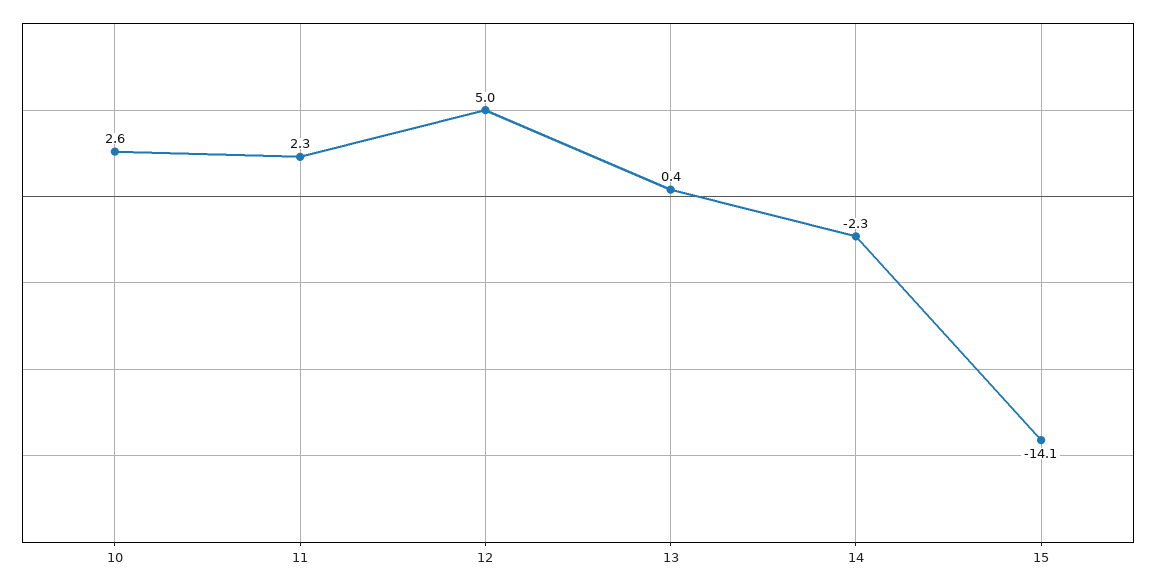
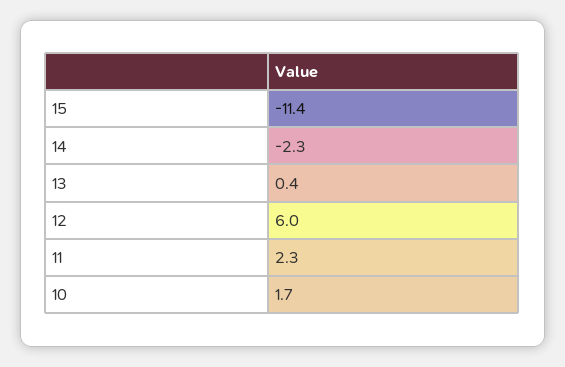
  {
-   "10": 2.6,
+   "10": 1.7,
    "11": 2.3,
-   "12": 5,
+   "12": 6,
    "13": 0.4,
    "14": -2.3,
-   "15": -14.1
+   "15": -11.4
  }

